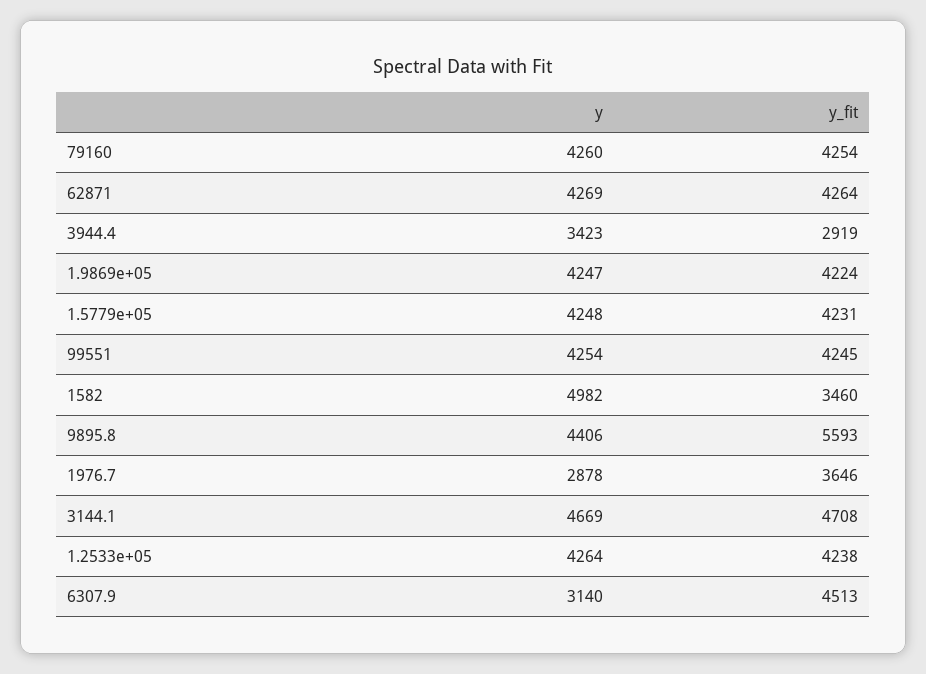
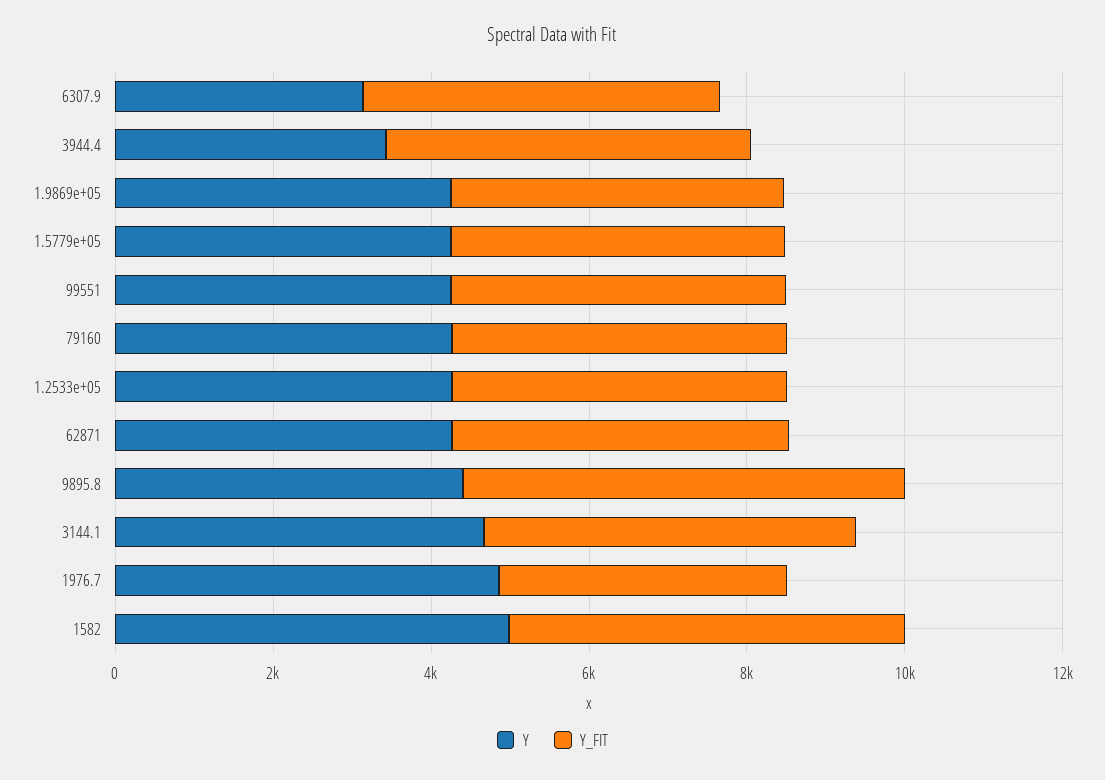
  {
    "y": {
      "79160": 4260,
      "62871": 4269,
      "3944.4": 3423,
      "1.9869e+05": 4247,
      "1.5779e+05": 4248,
      "99551": 4254,
      "1582": 4982,
      "9895.8": 4406,
-     "1976.7": 2878,
+     "1976.7": 5000,
      "3144.1": 4669,
      "1.2533e+05": 4264,
      "6307.9": 3140
    },
    "y_fit": {
      "79160": 4254,
      "62871": 4264,
-     "3944.4": 2919,
+     "3944.4": 4500,
      "1.9869e+05": 4224,
      "1.5779e+05": 4231,
      "99551": 4245,
-     "1582": 3460,
+     "1582": 5000,
      "9895.8": 5593,
      "1976.7": 3646,
      "3144.1": 4708,
      "1.2533e+05": 4238,
      "6307.9": 4513
    }
  }

